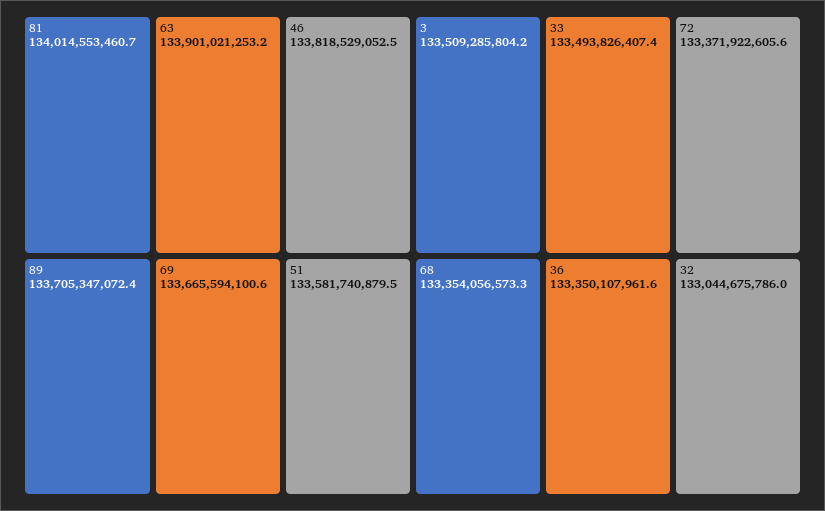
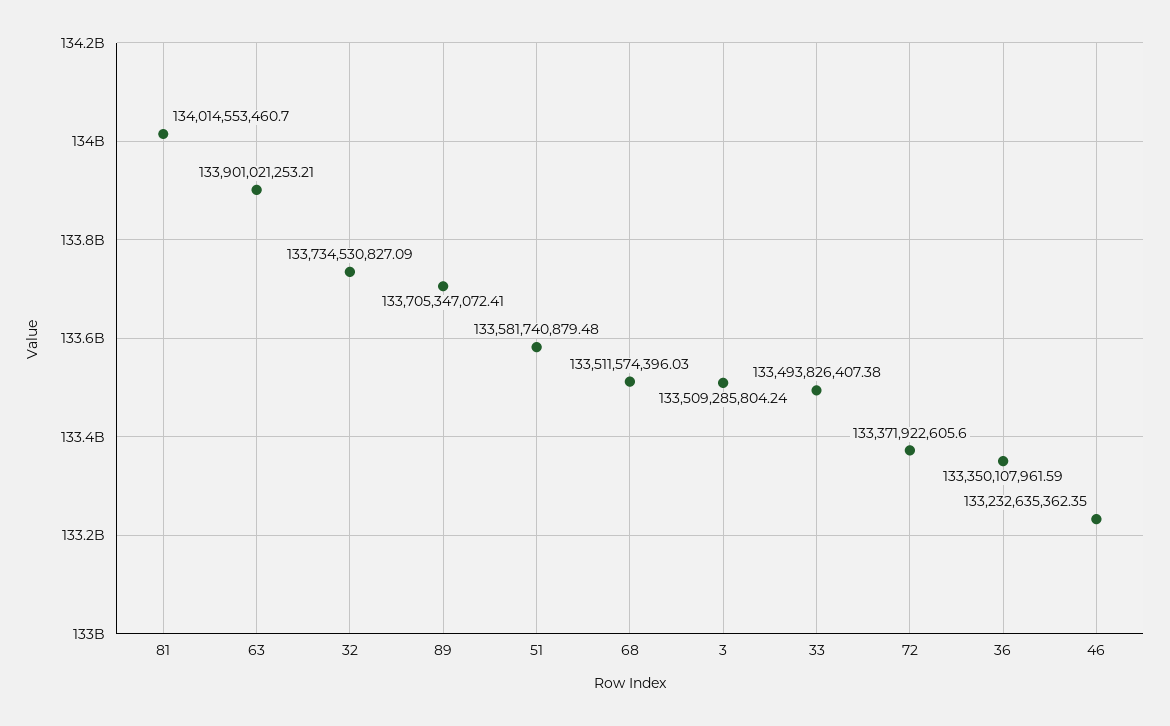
  {
    "81": 134014553460.7,
    "63": 133901021253.21,
-   "46": 133818529052.5,
+   "46": 133232635362.35,
    "89": 133705347072.41,
-   "69": 133665594100.6,
    "51": 133581740879.48,
    "3": 133509285804.24,
    "33": 133493826407.38,
    "72": 133371922605.6,
-   "68": 133354056573.3,
+   "68": 133511574396.03,
    "36": 133350107961.59,
-   "32": 133044675786
+   "32": 133734530827.09
  }

